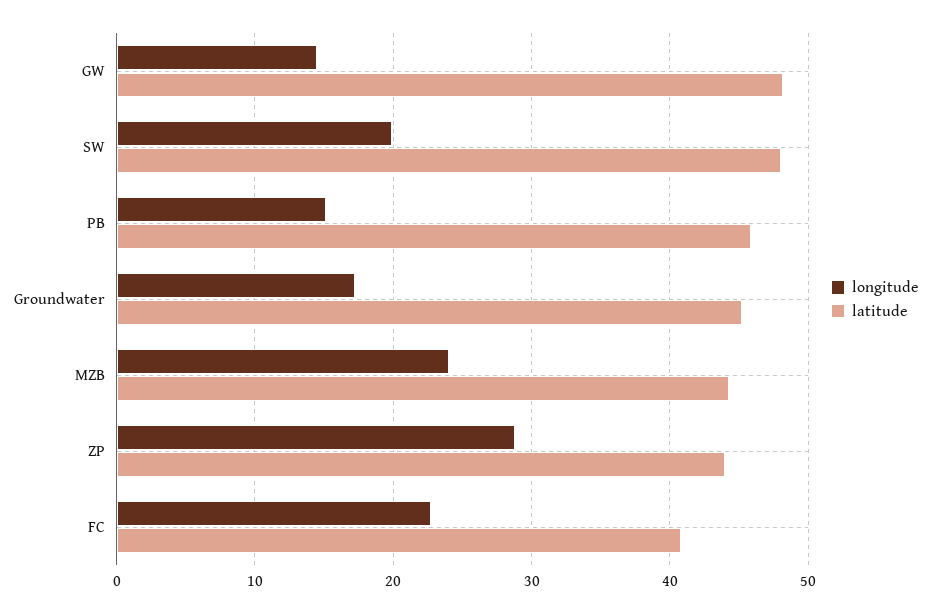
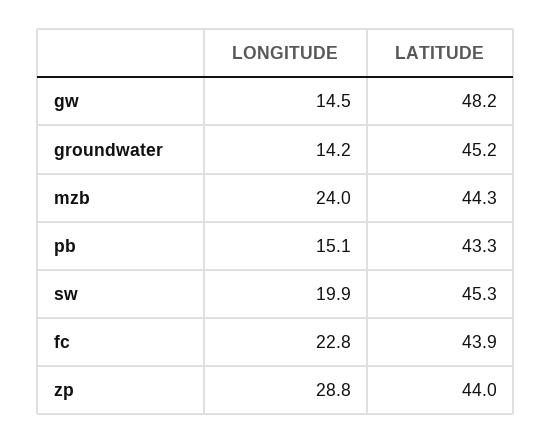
  {
    "longitude": {
      "GW": 14.5,
      "SW": 19.9,
      "PB": 15.1,
-     "Groundwater": 17,
+     "Groundwater": 14.2,
      "MZB": 24,
      "ZP": 28.8,
      "FC": 22.8
    },
    "latitude": {
      "GW": 48.2,
-     "SW": 48,
+     "SW": 45.3,
-     "PB": 46,
+     "PB": 43.3,
      "Groundwater": 45.2,
      "MZB": 44.3,
      "ZP": 44,
-     "FC": 41
+     "FC": 43.9
    }
  }

